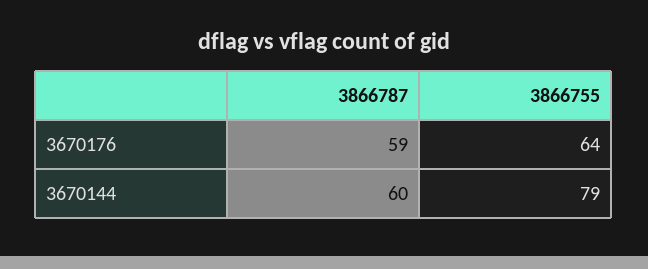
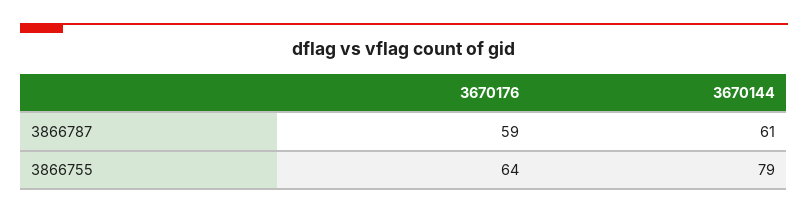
  {
    "3866787": {
      "3670176": 59,
-     "3670144": 60
+     "3670144": 61
    },
    "3866755": {
      "3670176": 64,
      "3670144": 79
    }
  }

